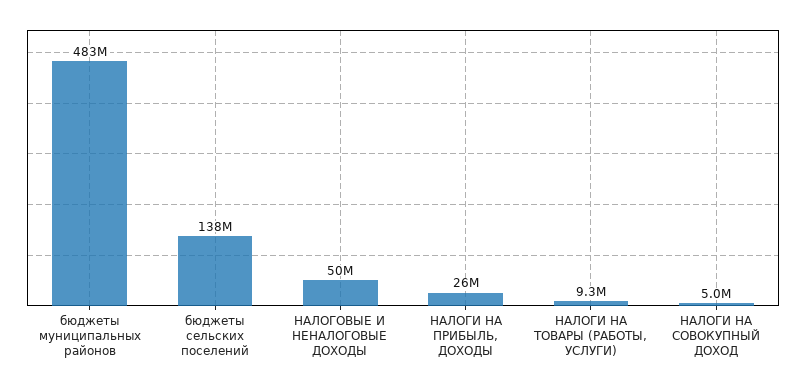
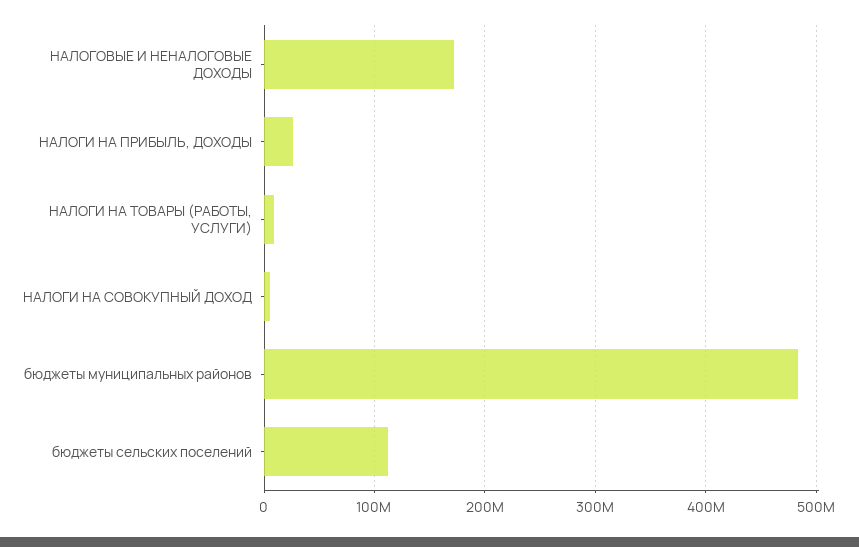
  {
    "бюджеты муниципальных районов": 483000000,
-   "бюджеты сельских поселений": 138000000,
+   "бюджеты сельских поселений": 110000000,
-   "НАЛОГОВЫЕ И НЕНАЛОГОВЫЕ ДОХОДЫ": 50000000,
+   "НАЛОГОВЫЕ И НЕНАЛОГОВЫЕ ДОХОДЫ": 170000000,
    "НАЛОГИ НА ПРИБЫЛЬ, ДОХОДЫ": 26000000,
    "НАЛОГИ НА ТОВАРЫ (РАБОТЫ, УСЛУГИ)": 9300000,
    "НАЛОГИ НА СОВОКУПНЫЙ ДОХОД": 5000000
  }

